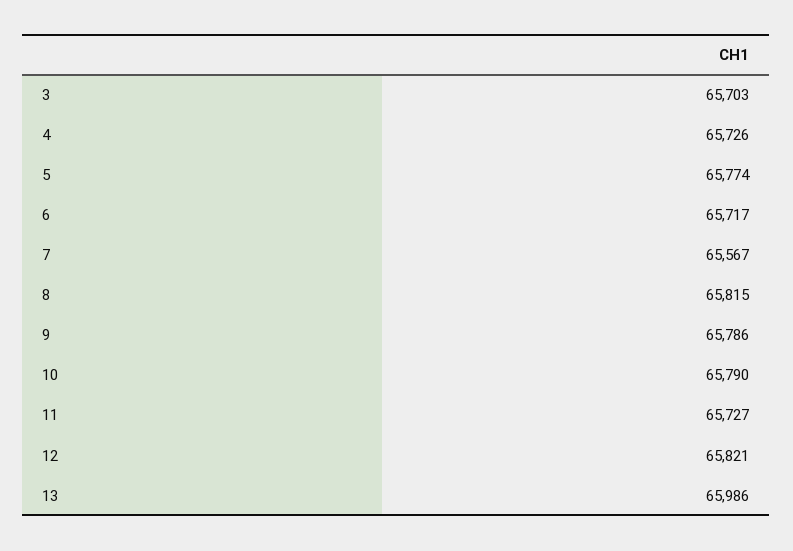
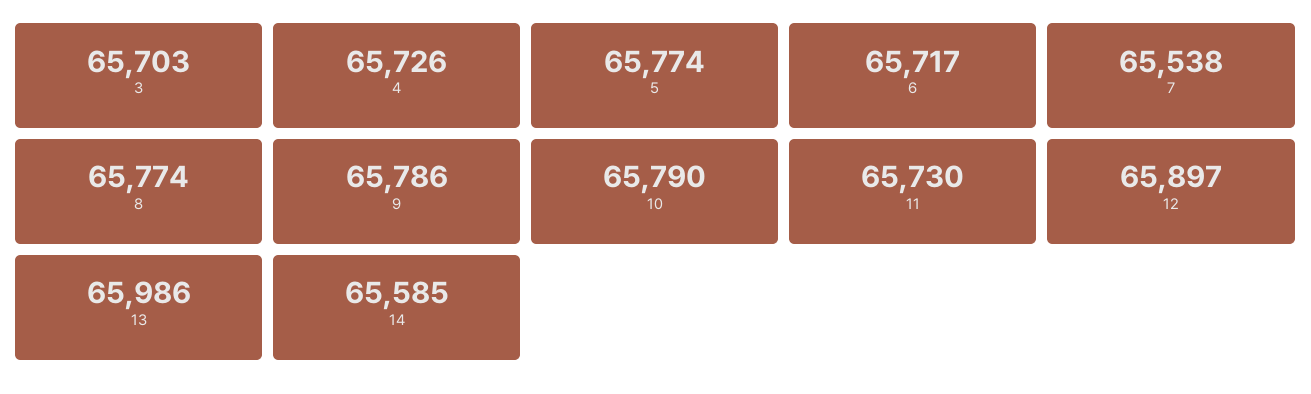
  {
    "3": 65703,
    "4": 65726,
    "5": 65774,
    "6": 65717,
-   "7": 65567,
+   "7": 65538,
-   "8": 65815,
+   "8": 65774,
    "9": 65786,
    "10": 65790,
-   "11": 65727,
+   "11": 65730,
-   "12": 65821,
+   "12": 65897,
-   "13": 65986
+   "13": 65986,
+   "14": 65585
  }

